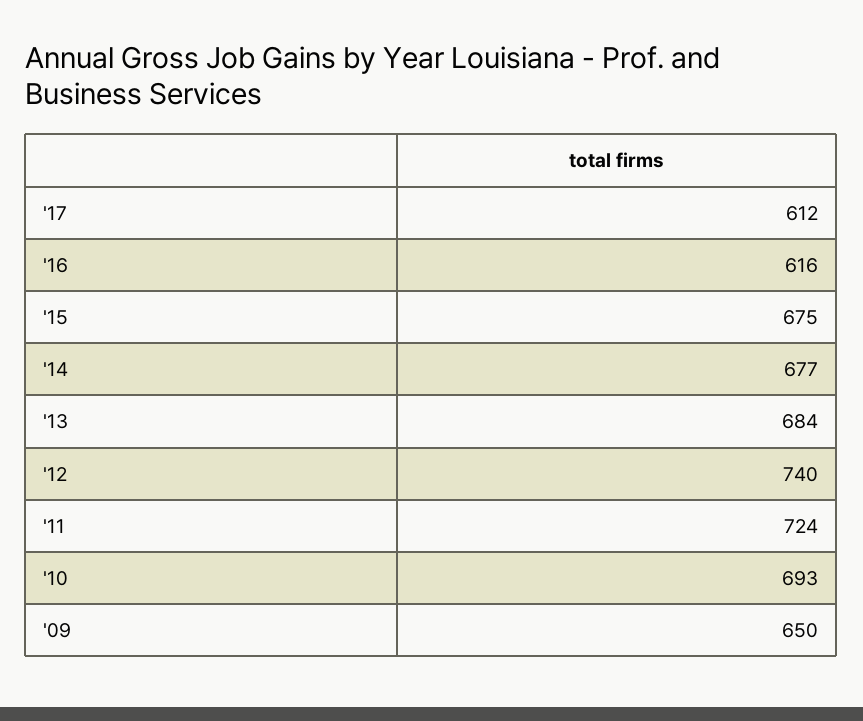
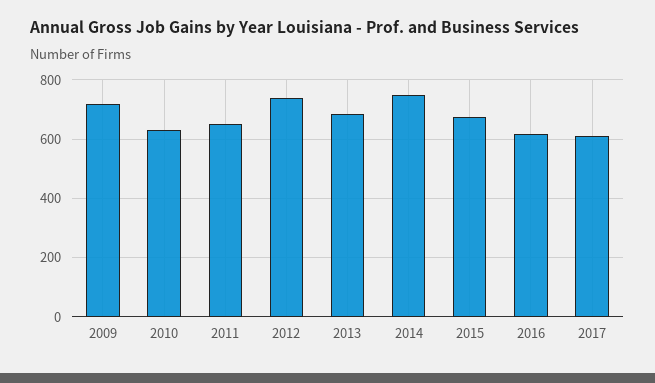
  {
    "'17": 612,
    "'16": 616,
    "'15": 675,
-   "'14": 677,
+   "'14": 750,
    "'13": 684,
    "'12": 740,
-   "'11": 724,
+   "'11": 650,
-   "'10": 693,
+   "'10": 625,
-   "'09": 650
+   "'09": 725
  }

